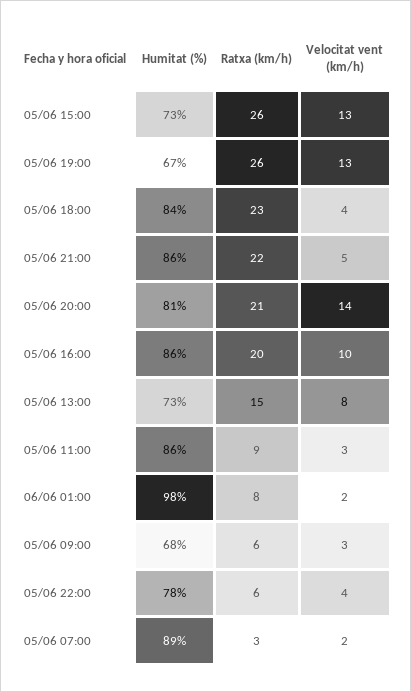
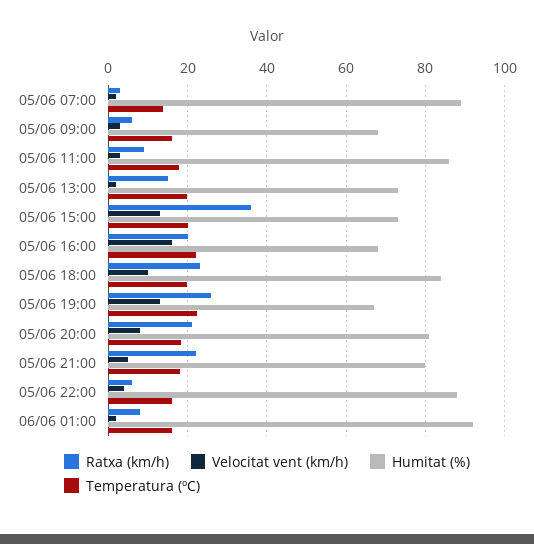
  {
    "Humitat (%)": {
      "05/06 15:00": 73,
      "05/06 19:00": 67,
      "05/06 18:00": 84,
-     "05/06 21:00": 86,
+     "05/06 21:00": 80,
      "05/06 20:00": 81,
-     "05/06 16:00": 86,
+     "05/06 16:00": 68,
      "05/06 13:00": 73,
      "05/06 11:00": 86,
-     "06/06 01:00": 98,
+     "06/06 01:00": 92,
      "05/06 09:00": 68,
-     "05/06 22:00": 78,
+     "05/06 22:00": 88,
      "05/06 07:00": 89
    },
    "Ratxa (km/h)": {
-     "05/06 15:00": 26,
+     "05/06 15:00": 36,
      "05/06 19:00": 26,
      "05/06 18:00": 23,
      "05/06 21:00": 22,
      "05/06 20:00": 21,
      "05/06 16:00": 20,
      "05/06 13:00": 15,
      "05/06 11:00": 9,
      "06/06 01:00": 8,
      "05/06 09:00": 6,
      "05/06 22:00": 6,
      "05/06 07:00": 3
    },
    "Velocitat vent (km/h)": {
      "05/06 15:00": 13,
      "05/06 19:00": 13,
-     "05/06 18:00": 4,
+     "05/06 18:00": 10,
      "05/06 21:00": 5,
-     "05/06 20:00": 14,
+     "05/06 20:00": 8,
-     "05/06 16:00": 10,
+     "05/06 16:00": 16,
-     "05/06 13:00": 8,
+     "05/06 13:00": 2,
      "05/06 11:00": 3,
      "06/06 01:00": 2,
      "05/06 09:00": 3,
      "05/06 22:00": 4,
      "05/06 07:00": 2
-   }
+   },
+   "Temperatura (ºC)": {
+     "05/06 07:00": 14,
+     "05/06 09:00": 16,
+     "05/06 11:00": 18,
+     "05/06 13:00": 20,
+     "05/06 15:00": 20,
+     "05/06 16:00": 22,
+     "05/06 18:00": 20,
+     "05/06 19:00": 22,
+     "05/06 20:00": 18,
+     "05/06 21:00": 18,
+     "05/06 22:00": 16,
+     "06/06 01:00": 16
+   }
  }

